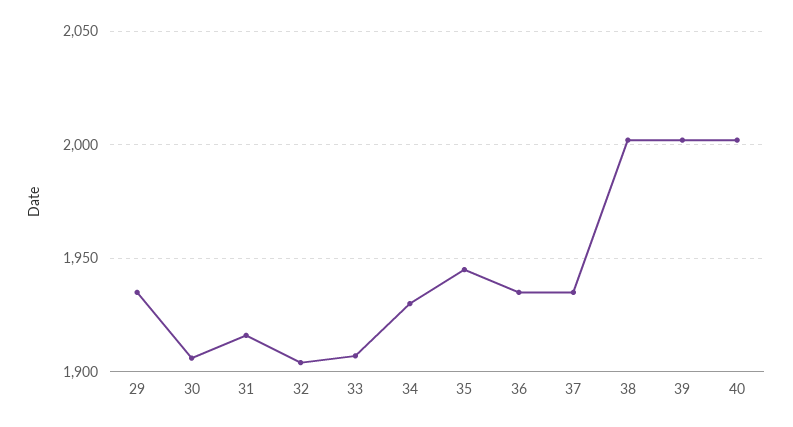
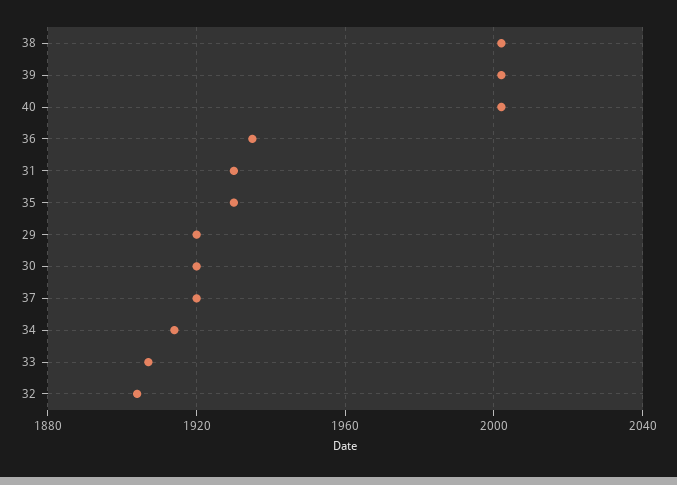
  {
-   "29": 1935,
+   "29": 1920,
-   "30": 1905,
+   "30": 1920,
-   "31": 1915,
+   "31": 1930,
    "32": 1905,
    "33": 1905,
-   "34": 1930,
+   "34": 1915,
-   "35": 1945,
+   "35": 1930,
    "36": 1935,
-   "37": 1935,
+   "37": 1920,
    "38": 2000,
    "39": 2000,
    "40": 2000
  }

